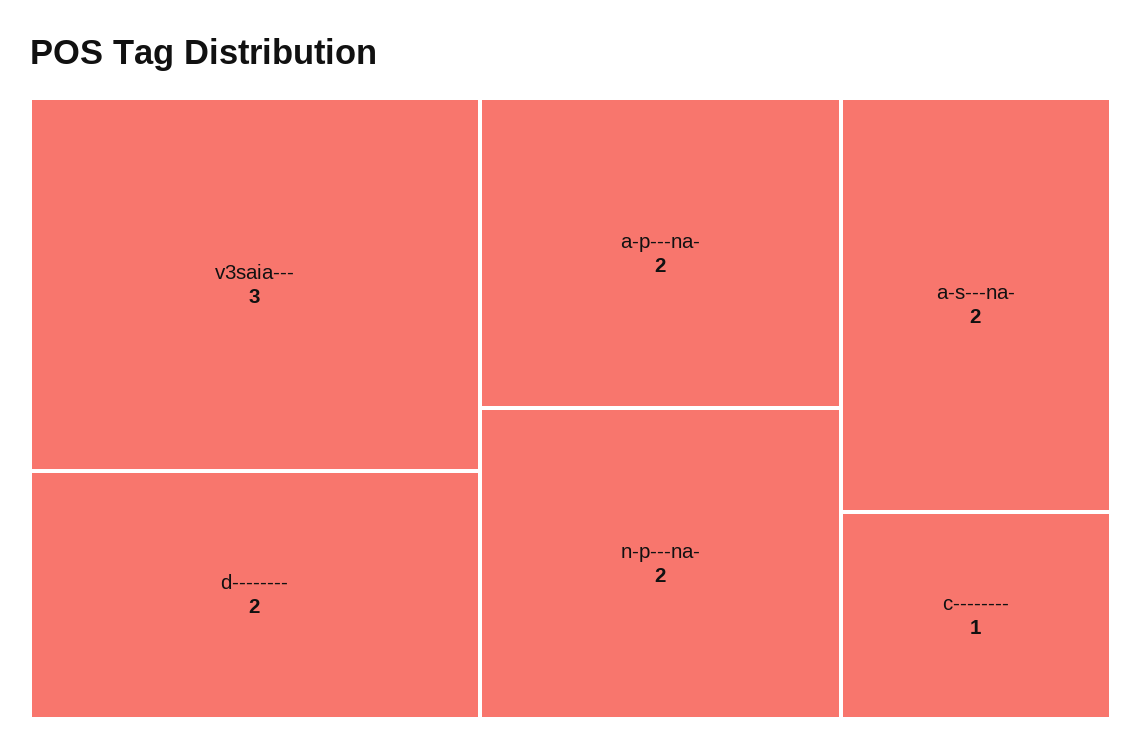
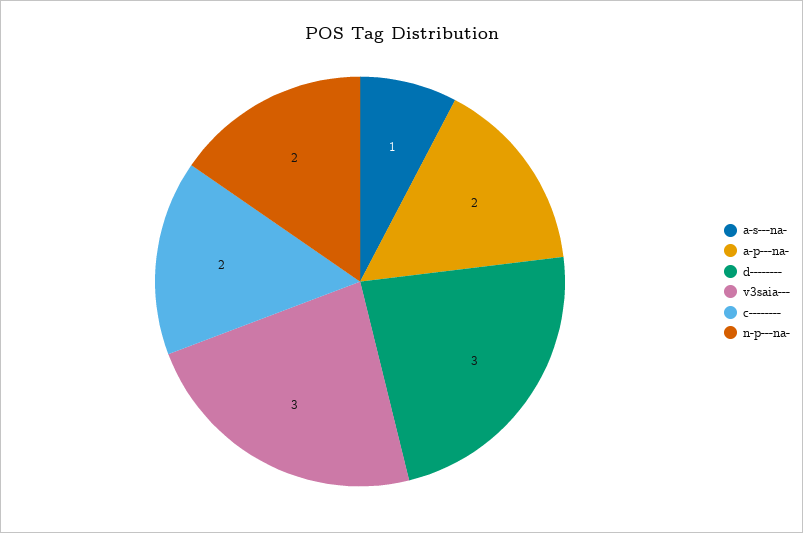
  {
    "v3saia---": 3,
-   "d--------": 2,
+   "d--------": 3,
    "a-p---na-": 2,
    "n-p---na-": 2,
-   "a-s---na-": 2,
+   "a-s---na-": 1,
-   "c--------": 1
+   "c--------": 2
  }

